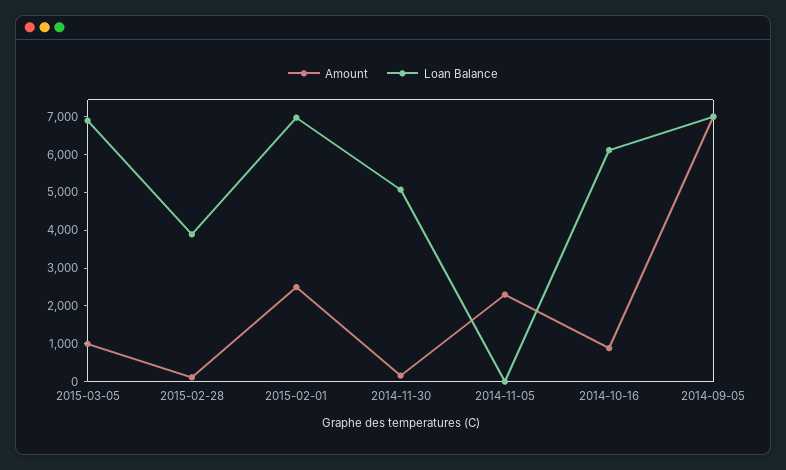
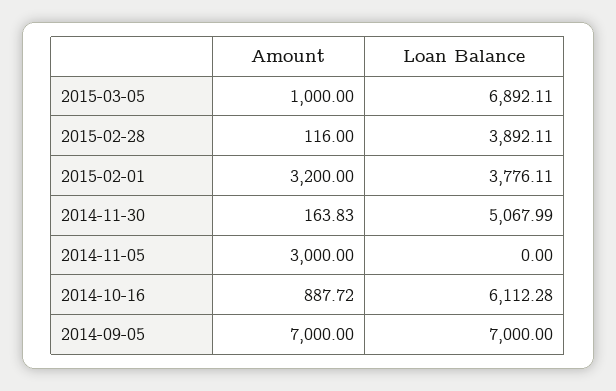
  {
    "Amount": {
      "2015-03-05": 1000,
      "2015-02-28": 116,
-     "2015-02-01": 2500,
+     "2015-02-01": 3200,
      "2014-11-30": 163.83,
-     "2014-11-05": 2250,
+     "2014-11-05": 3000,
      "2014-10-16": 887.72,
      "2014-09-05": 7000
    },
    "Loan Balance": {
      "2015-03-05": 6892.11,
      "2015-02-28": 3892.11,
-     "2015-02-01": 7000,
+     "2015-02-01": 3776.11,
      "2014-11-30": 5067.99,
      "2014-11-05": 0,
      "2014-10-16": 6112.28,
      "2014-09-05": 7000
    }
  }

